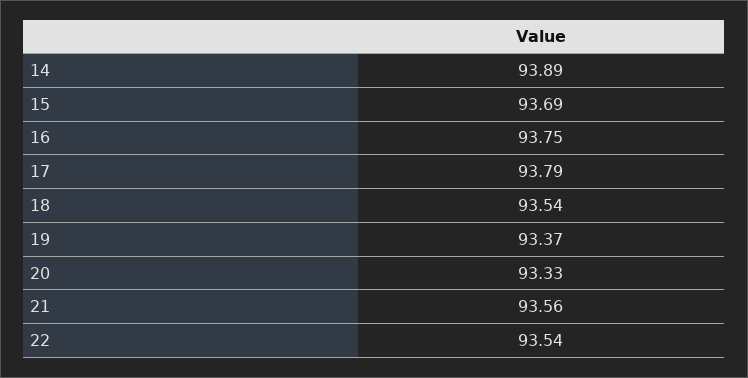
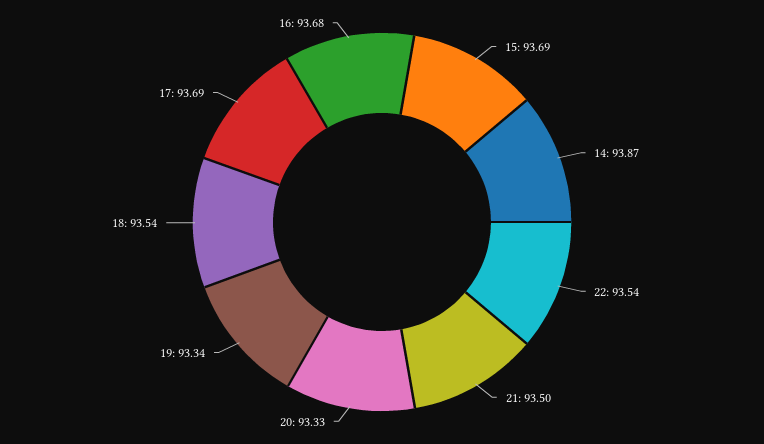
  {
-   "14": 93.89,
+   "14": 93.87,
    "15": 93.69,
-   "16": 93.75,
+   "16": 93.68,
-   "17": 93.79,
+   "17": 93.69,
    "18": 93.54,
-   "19": 93.37,
+   "19": 93.34,
    "20": 93.33,
-   "21": 93.56,
+   "21": 93.5,
    "22": 93.54
  }

